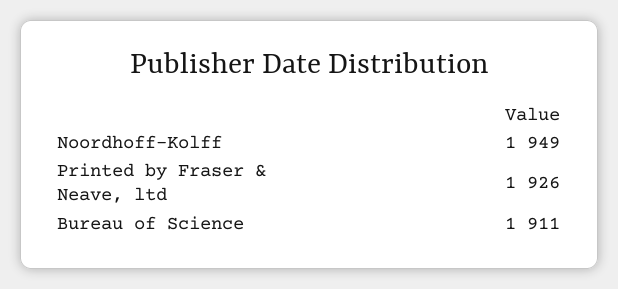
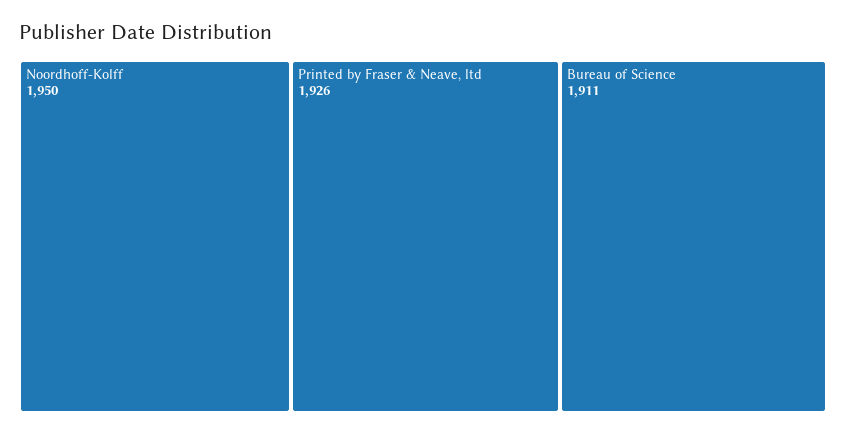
  {
-   "Noordhoff-Kolff": 1949,
+   "Noordhoff-Kolff": 1950,
    "Printed by Fraser & Neave, ltd": 1926,
    "Bureau of Science": 1911
  }

